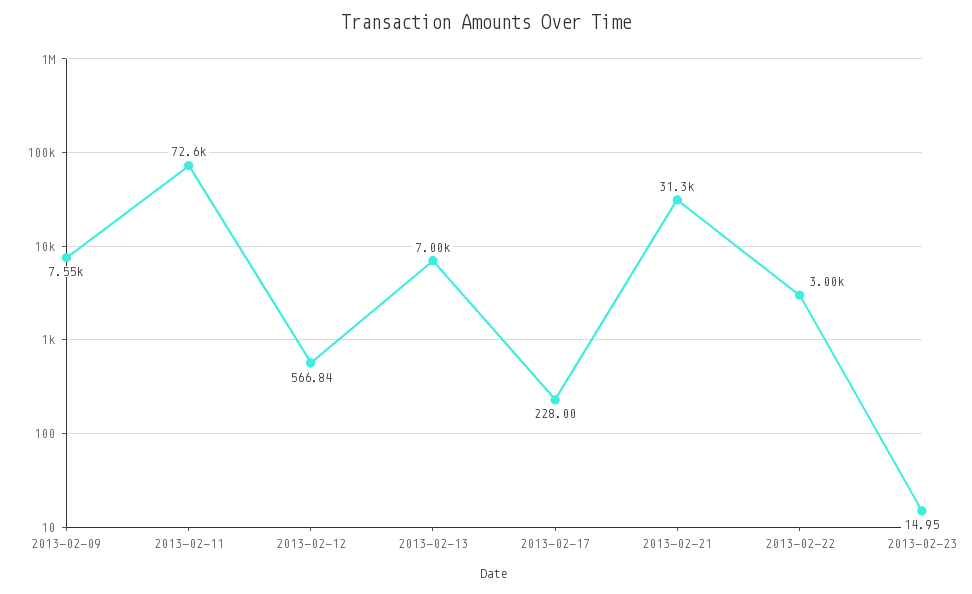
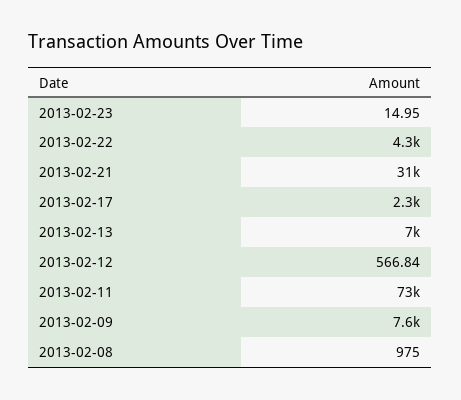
  {
    "2013-02-09": 7550,
    "2013-02-11": 72600,
    "2013-02-12": 566.84,
    "2013-02-13": 7000,
-   "2013-02-17": 228,
+   "2013-02-17": 2300,
    "2013-02-21": 31300,
-   "2013-02-22": 3000,
+   "2013-02-22": 4300,
-   "2013-02-23": 14.95
+   "2013-02-23": 14.95,
+   "2013-02-08": 975
  }

